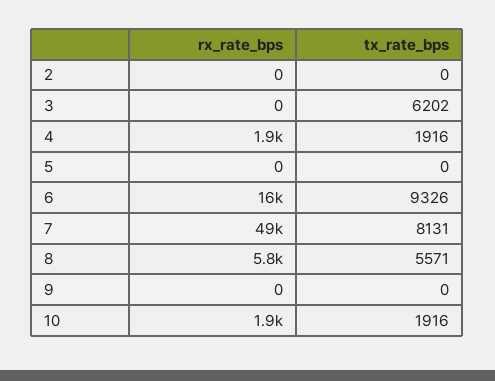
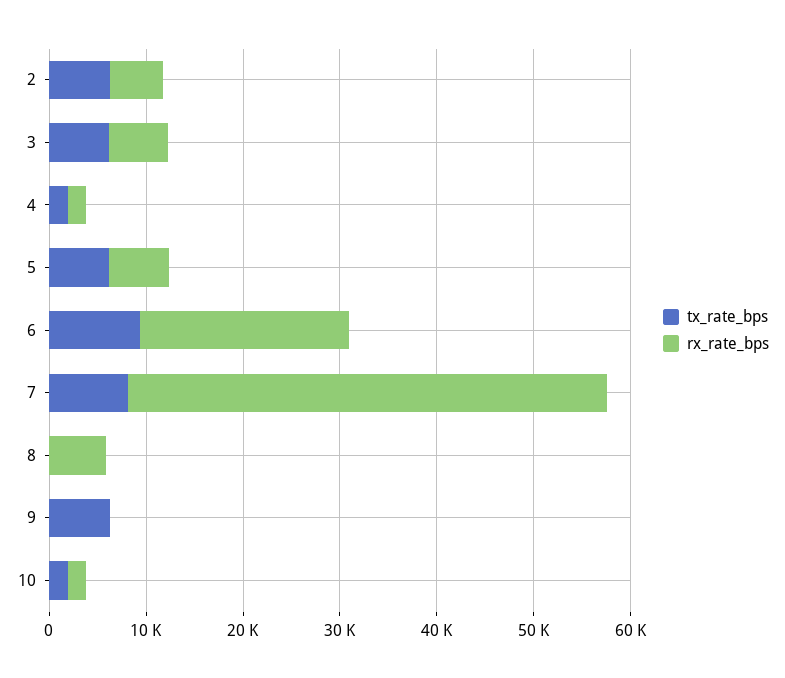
  {
    "rx_rate_bps": {
-     "2": 0,
+     "2": 6000,
-     "3": 0,
+     "3": 6000,
      "4": 1900,
-     "5": 0,
+     "5": 6000,
-     "6": 16000,
+     "6": 22000,
      "7": 49000,
      "8": 5800,
      "9": 0,
      "10": 1900
    },
    "tx_rate_bps": {
-     "2": 0,
+     "2": 6000,
      "3": 6202,
      "4": 1916,
-     "5": 0,
+     "5": 6000,
      "6": 9326,
      "7": 8131,
-     "8": 5571,
+     "8": 0,
-     "9": 0,
+     "9": 6000,
      "10": 1916
    }
  }

